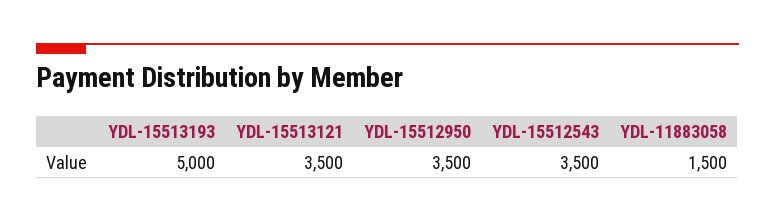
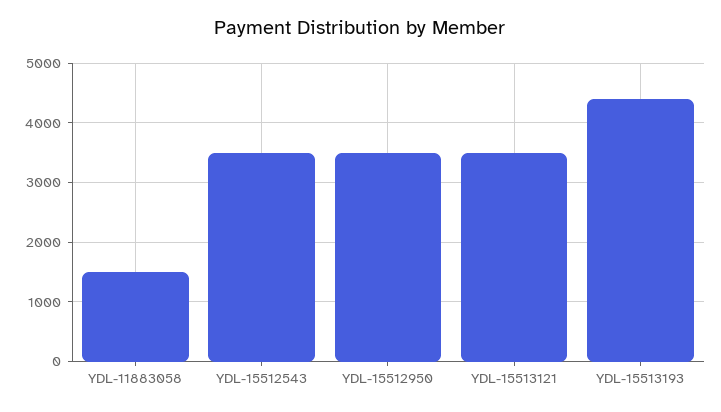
  {
-   "YDL-15513193": 5000,
+   "YDL-15513193": 4400,
    "YDL-15513121": 3500,
    "YDL-15512950": 3500,
    "YDL-15512543": 3500,
    "YDL-11883058": 1500
  }

